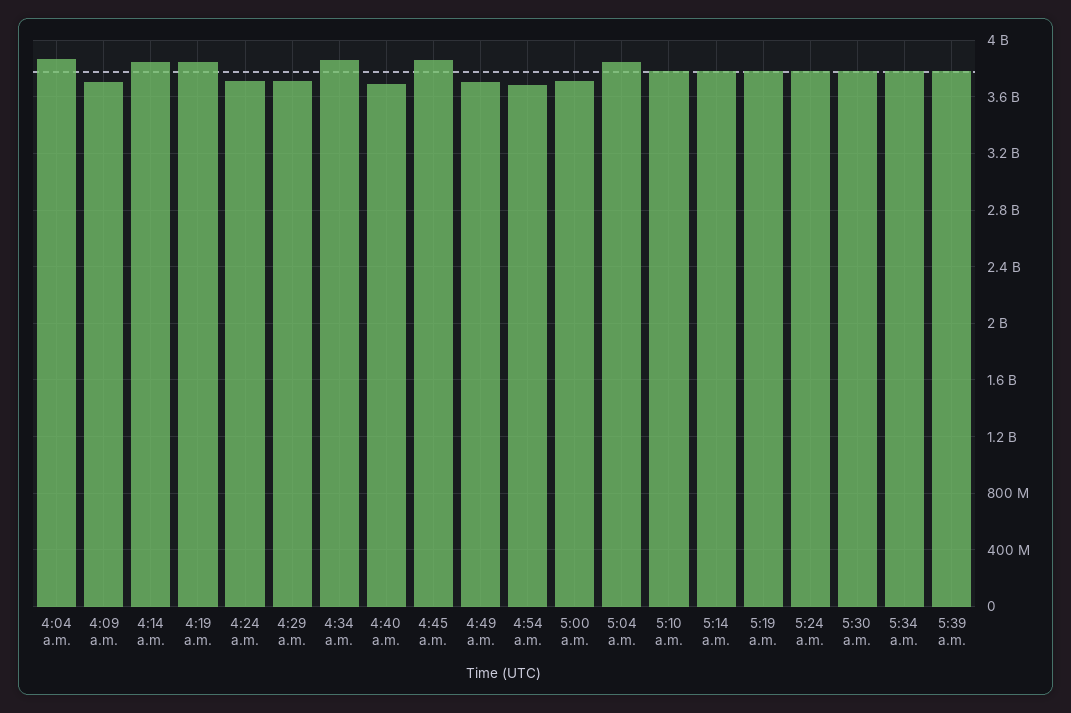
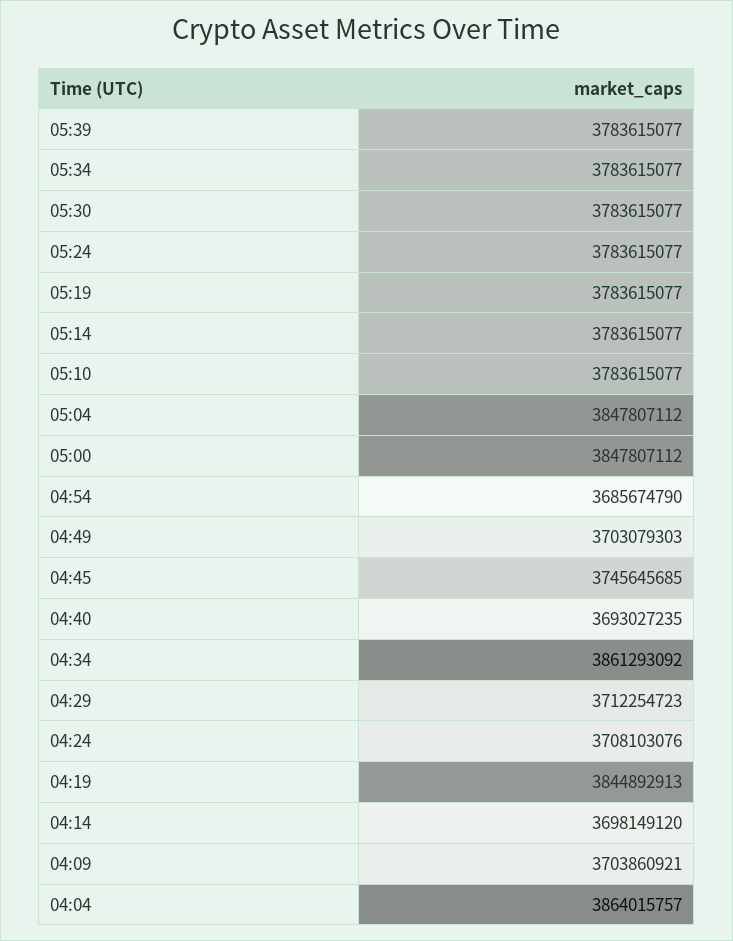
  {
    "4:04 a.m.": 3864015757,
    "4:09 a.m.": 3703860921,
-   "4:14 a.m.": 3850000000,
+   "4:14 a.m.": 3698149120,
    "4:19 a.m.": 3844892913,
    "4:24 a.m.": 3708103076,
    "4:29 a.m.": 3712254723,
    "4:34 a.m.": 3861293092,
    "4:40 a.m.": 3693027235,
-   "4:45 a.m.": 3850000000,
+   "4:45 a.m.": 3745645685,
    "4:49 a.m.": 3703079303,
    "4:54 a.m.": 3685674790,
-   "5:00 a.m.": 3700000000,
+   "5:00 a.m.": 3847807112,
    "5:04 a.m.": 3847807112,
    "5:10 a.m.": 3783615077,
    "5:14 a.m.": 3783615077,
    "5:19 a.m.": 3783615077,
    "5:24 a.m.": 3783615077,
    "5:30 a.m.": 3783615077,
    "5:34 a.m.": 3783615077,
    "5:39 a.m.": 3783615077
  }

